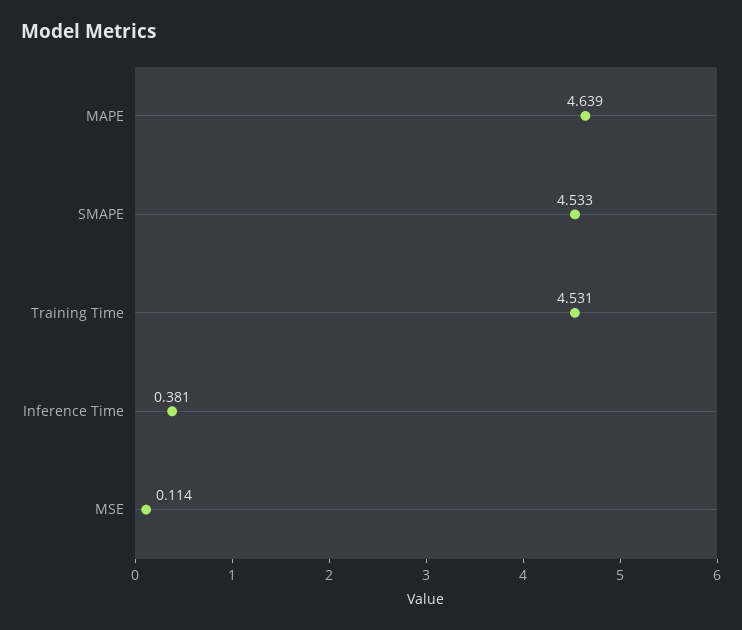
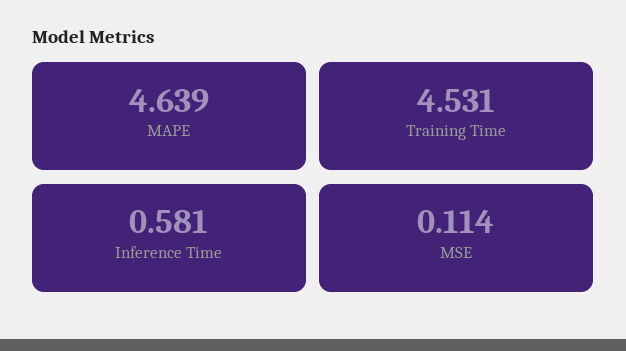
  {
    "MAPE": 4.639,
-   "SMAPE": 4.533,
    "Training Time": 4.531,
-   "Inference Time": 0.381,
+   "Inference Time": 0.581,
    "MSE": 0.114
  }

